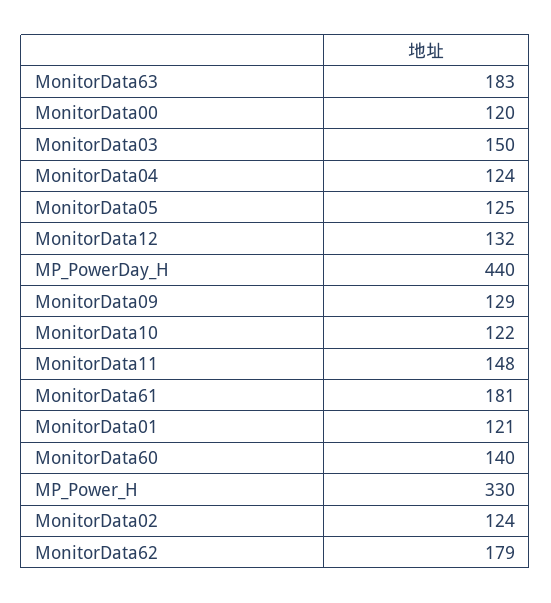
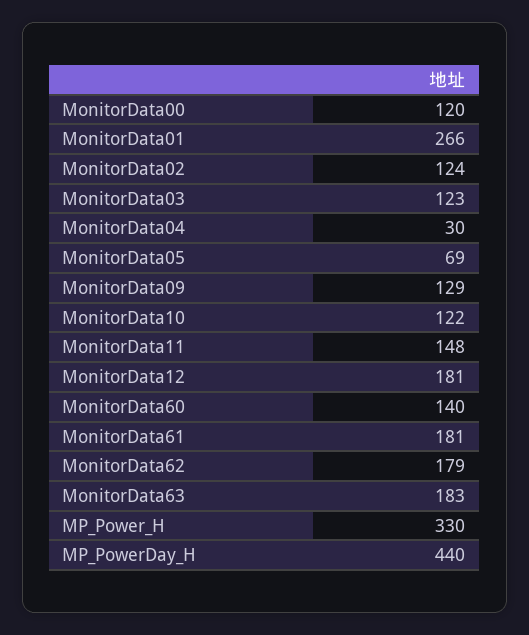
  {
    "MonitorData63": 183,
    "MonitorData00": 120,
-   "MonitorData03": 150,
+   "MonitorData03": 123,
-   "MonitorData04": 124,
+   "MonitorData04": 30,
-   "MonitorData05": 125,
+   "MonitorData05": 69,
-   "MonitorData12": 132,
+   "MonitorData12": 181,
    "MP_PowerDay_H": 440,
    "MonitorData09": 129,
    "MonitorData10": 122,
    "MonitorData11": 148,
    "MonitorData61": 181,
-   "MonitorData01": 121,
+   "MonitorData01": 266,
    "MonitorData60": 140,
    "MP_Power_H": 330,
    "MonitorData02": 124,
    "MonitorData62": 179
  }

